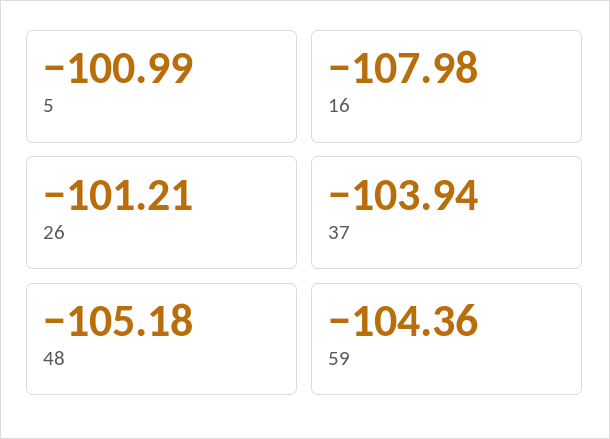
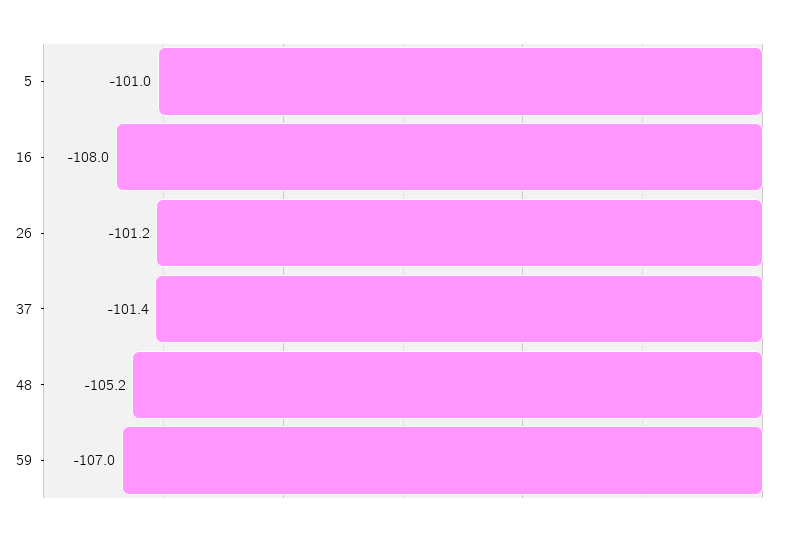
  {
    "5": -100.99,
    "16": -107.98,
    "26": -101.21,
-   "37": -103.94,
+   "37": -101.4,
    "48": -105.18,
-   "59": -104.36
+   "59": -107
  }

